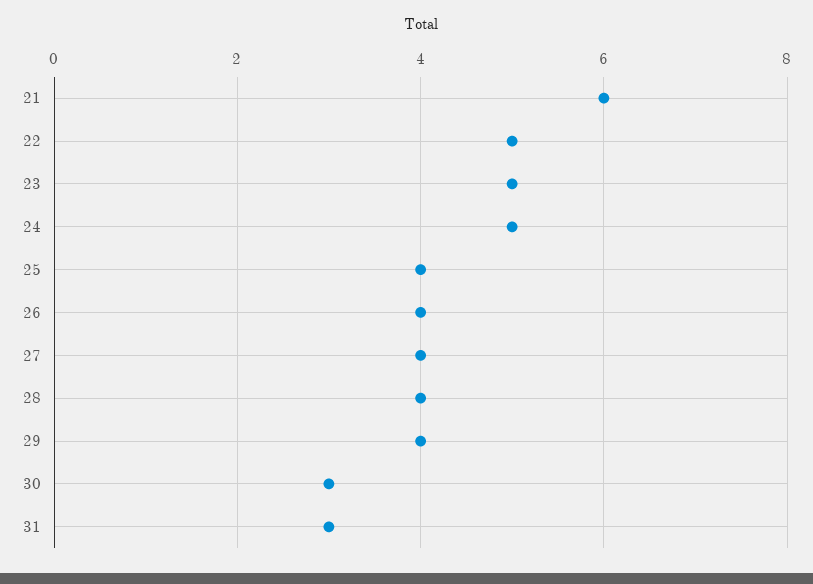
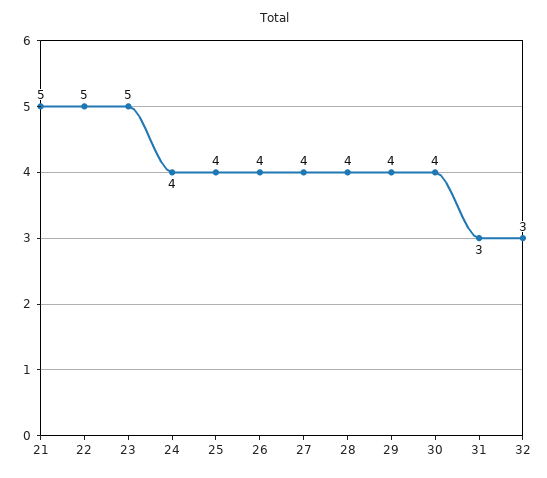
  {
-   "21": 6,
+   "21": 5,
    "22": 5,
    "23": 5,
-   "24": 5,
+   "24": 4,
    "25": 4,
    "26": 4,
    "27": 4,
    "28": 4,
    "29": 4,
-   "30": 3,
+   "30": 4,
-   "31": 3
+   "31": 3,
+   "32": 3
  }

